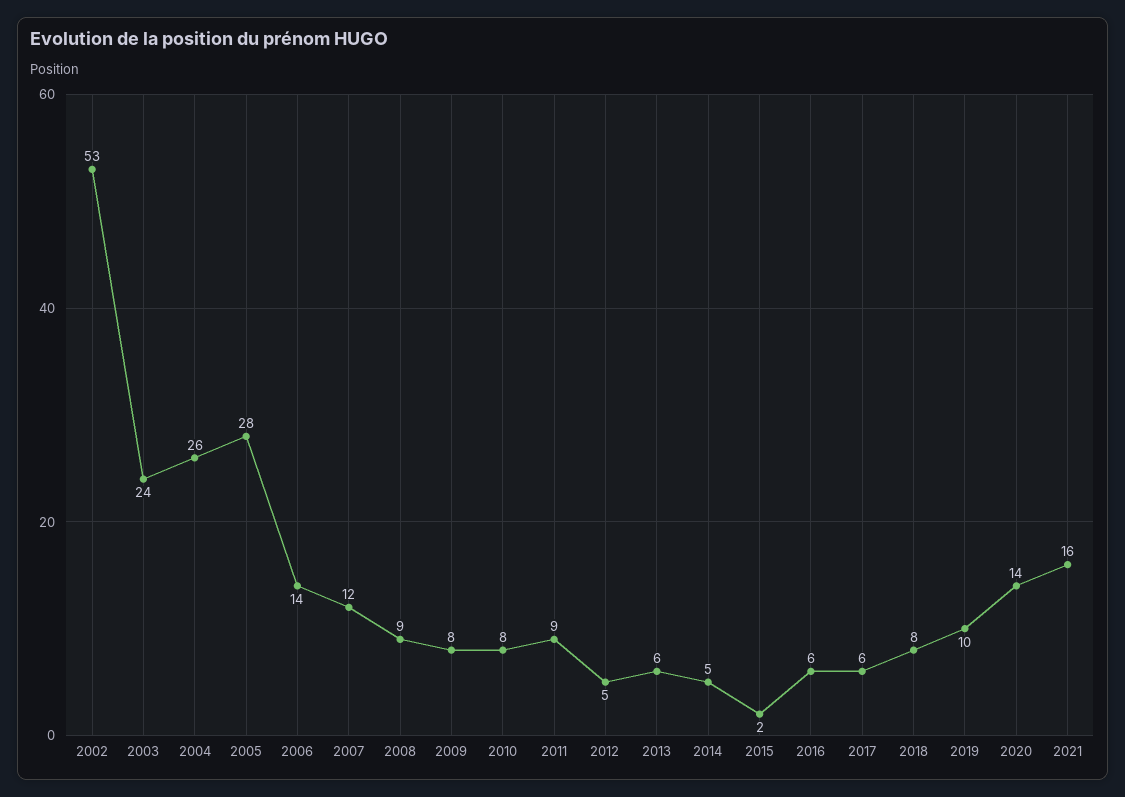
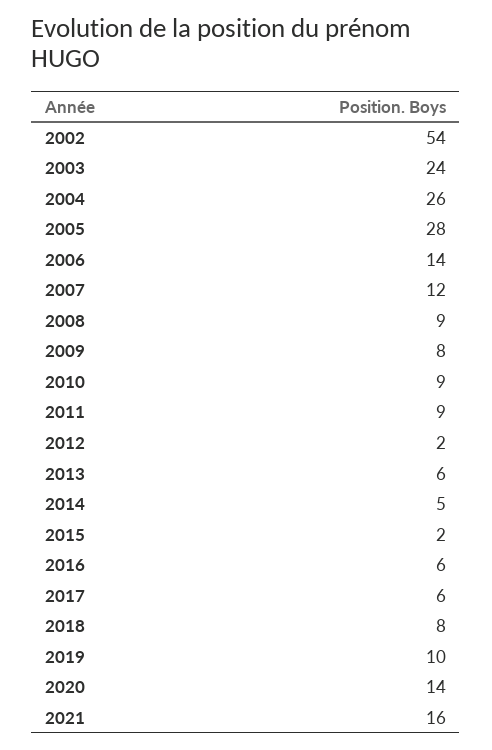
  {
-   "2002": 53,
+   "2002": 54,
    "2003": 24,
    "2004": 26,
    "2005": 28,
    "2006": 14,
    "2007": 12,
    "2008": 9,
    "2009": 8,
-   "2010": 8,
+   "2010": 9,
    "2011": 9,
-   "2012": 5,
+   "2012": 2,
    "2013": 6,
    "2014": 5,
    "2015": 2,
    "2016": 6,
    "2017": 6,
    "2018": 8,
    "2019": 10,
    "2020": 14,
    "2021": 16
  }

